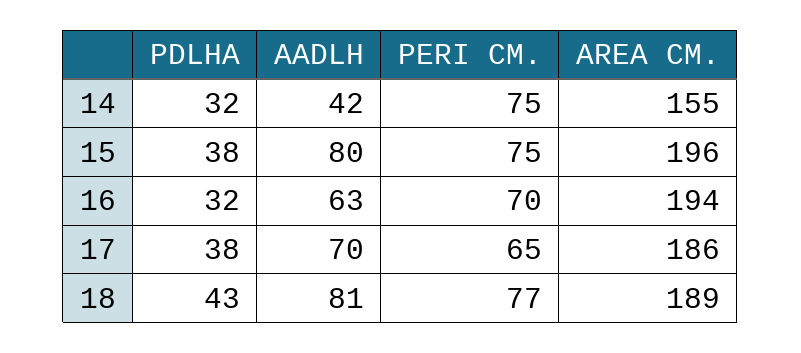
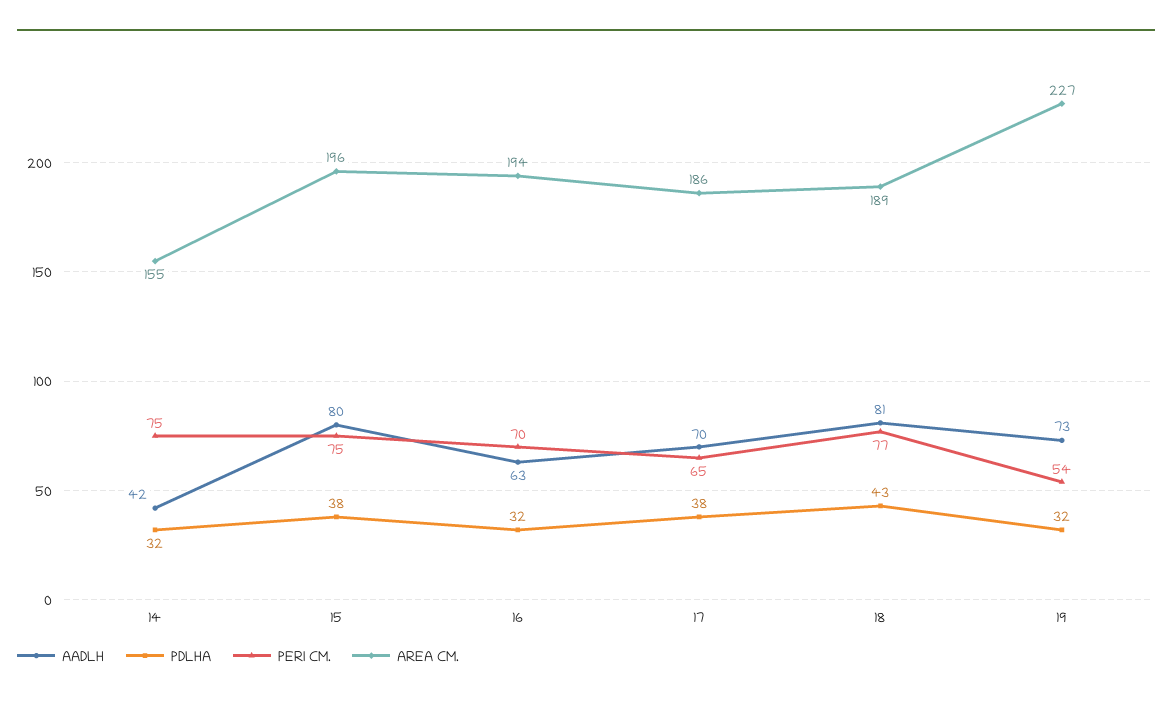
  {
    "PDLHA": {
      "14": 32,
      "15": 38,
      "16": 32,
      "17": 38,
-     "18": 43
+     "18": 43,
+     "19": 32
    },
    "AADLH": {
      "14": 42,
      "15": 80,
      "16": 63,
      "17": 70,
-     "18": 81
+     "18": 81,
+     "19": 73
    },
    "PERI CM.": {
      "14": 75,
      "15": 75,
      "16": 70,
      "17": 65,
-     "18": 77
+     "18": 77,
+     "19": 54
    },
    "AREA CM.": {
      "14": 155,
      "15": 196,
      "16": 194,
      "17": 186,
-     "18": 189
+     "18": 189,
+     "19": 227
    }
  }

